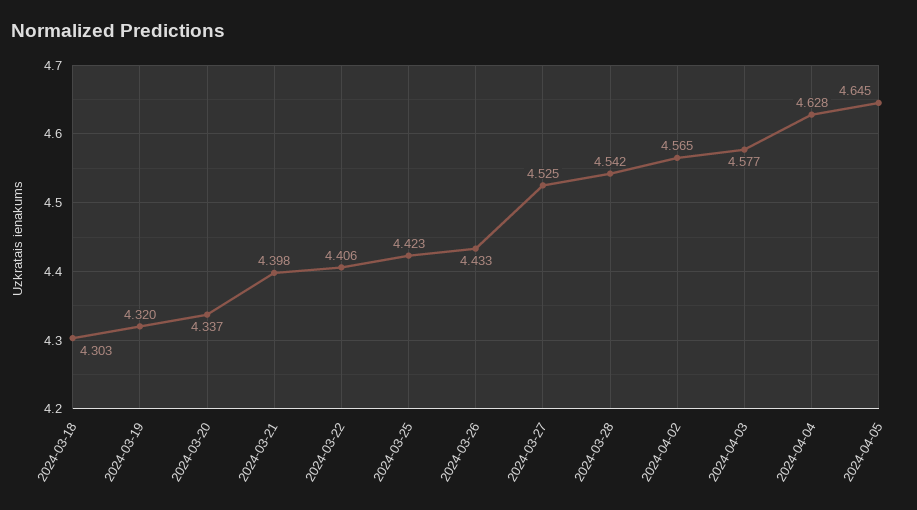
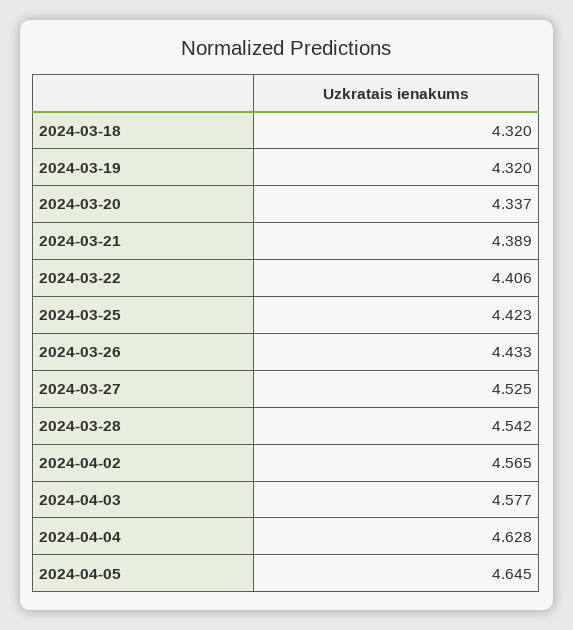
  {
-   "2024-03-18": 4.303,
+   "2024-03-18": 4.32,
    "2024-03-19": 4.32,
    "2024-03-20": 4.337,
-   "2024-03-21": 4.398,
+   "2024-03-21": 4.389,
    "2024-03-22": 4.406,
    "2024-03-25": 4.423,
    "2024-03-26": 4.433,
    "2024-03-27": 4.525,
    "2024-03-28": 4.542,
    "2024-04-02": 4.565,
    "2024-04-03": 4.577,
    "2024-04-04": 4.628,
    "2024-04-05": 4.645
  }

